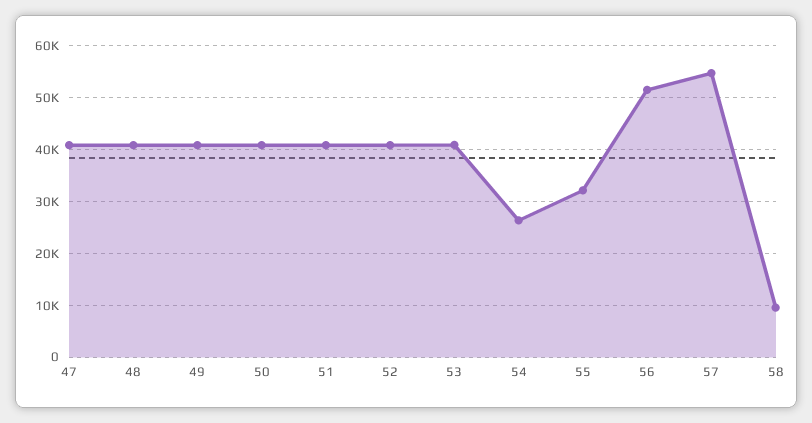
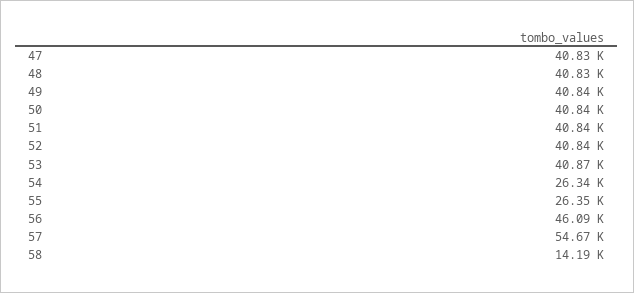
  {
    "47": 40830,
    "48": 40830,
    "49": 40840,
    "50": 40840,
    "51": 40840,
    "52": 40840,
    "53": 40870,
    "54": 26340,
-   "55": 32000,
+   "55": 26350,
-   "56": 52000,
+   "56": 46090,
    "57": 54670,
-   "58": 10000
+   "58": 14190
  }

